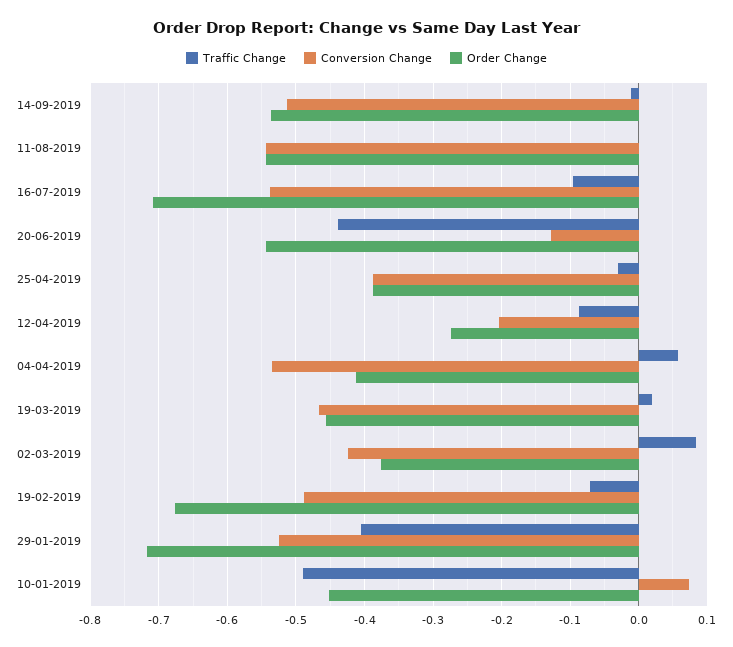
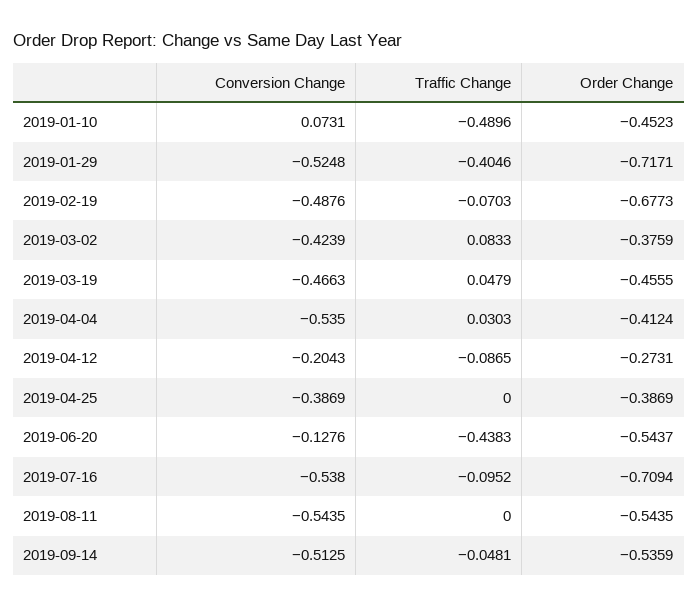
  {
    "Traffic Change": {
-     "14-09-2019": -0.01,
+     "14-09-2019": -0.0481,
      "11-08-2019": 0,
      "16-07-2019": -0.0952,
      "20-06-2019": -0.4383,
-     "25-04-2019": -0.03,
+     "25-04-2019": 0,
      "12-04-2019": -0.0865,
-     "04-04-2019": 0.06,
+     "04-04-2019": 0.0303,
-     "19-03-2019": 0.02,
+     "19-03-2019": 0.0479,
      "02-03-2019": 0.0833,
      "19-02-2019": -0.0703,
      "29-01-2019": -0.4046,
      "10-01-2019": -0.4896
    },
    "Conversion Change": {
      "14-09-2019": -0.5125,
      "11-08-2019": -0.5435,
      "16-07-2019": -0.538,
      "20-06-2019": -0.1276,
      "25-04-2019": -0.3869,
      "12-04-2019": -0.2043,
      "04-04-2019": -0.535,
      "19-03-2019": -0.4663,
      "02-03-2019": -0.4239,
      "19-02-2019": -0.4876,
      "29-01-2019": -0.5248,
      "10-01-2019": 0.0731
    },
    "Order Change": {
      "14-09-2019": -0.5359,
      "11-08-2019": -0.5435,
      "16-07-2019": -0.7094,
      "20-06-2019": -0.5437,
      "25-04-2019": -0.3869,
      "12-04-2019": -0.2731,
      "04-04-2019": -0.4124,
      "19-03-2019": -0.4555,
      "02-03-2019": -0.3759,
      "19-02-2019": -0.6773,
      "29-01-2019": -0.7171,
      "10-01-2019": -0.4523
    }
  }

